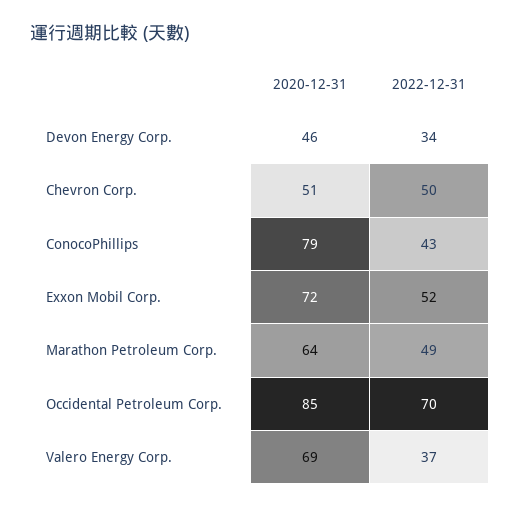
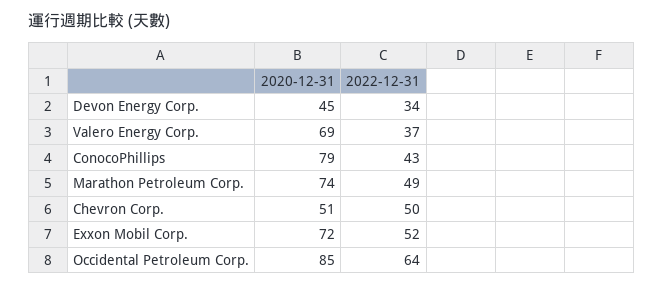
  {
    "2020-12-31": {
-     "Devon Energy Corp.": 46,
+     "Devon Energy Corp.": 45,
      "Chevron Corp.": 51,
      "ConocoPhillips": 79,
      "Exxon Mobil Corp.": 72,
-     "Marathon Petroleum Corp.": 64,
+     "Marathon Petroleum Corp.": 74,
      "Occidental Petroleum Corp.": 85,
      "Valero Energy Corp.": 69
    },
    "2022-12-31": {
      "Devon Energy Corp.": 34,
      "Chevron Corp.": 50,
      "ConocoPhillips": 43,
      "Exxon Mobil Corp.": 52,
      "Marathon Petroleum Corp.": 49,
-     "Occidental Petroleum Corp.": 70,
+     "Occidental Petroleum Corp.": 64,
      "Valero Energy Corp.": 37
    }
  }

